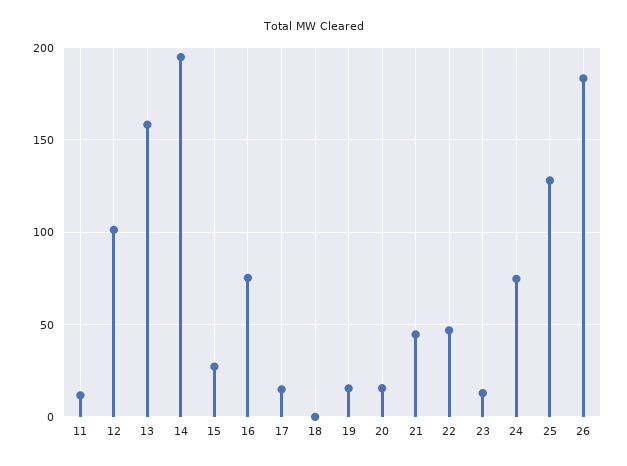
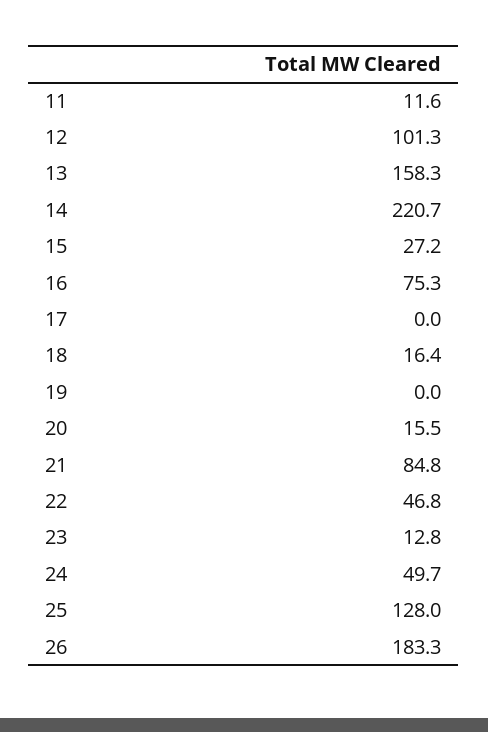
  {
    "11": 11.6,
    "12": 101.3,
    "13": 158.3,
-   "14": 195,
+   "14": 220.7,
    "15": 27.2,
    "16": 75.3,
-   "17": 15,
+   "17": 0,
-   "18": 0,
+   "18": 16.4,
-   "19": 15,
+   "19": 0,
    "20": 15.5,
-   "21": 45,
+   "21": 84.8,
    "22": 46.8,
    "23": 12.8,
-   "24": 75,
+   "24": 49.7,
    "25": 128,
    "26": 183.3
  }

